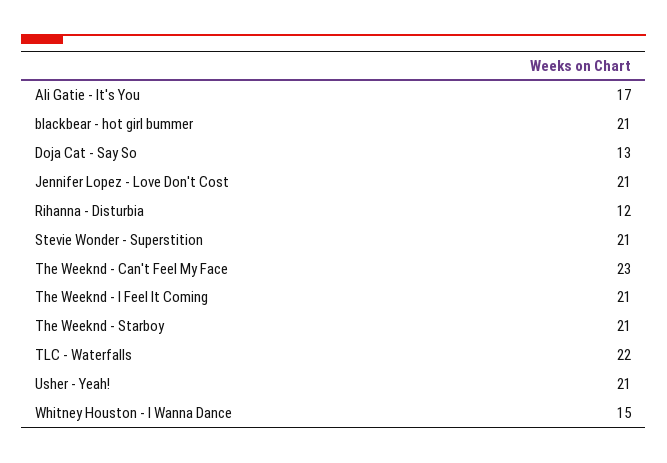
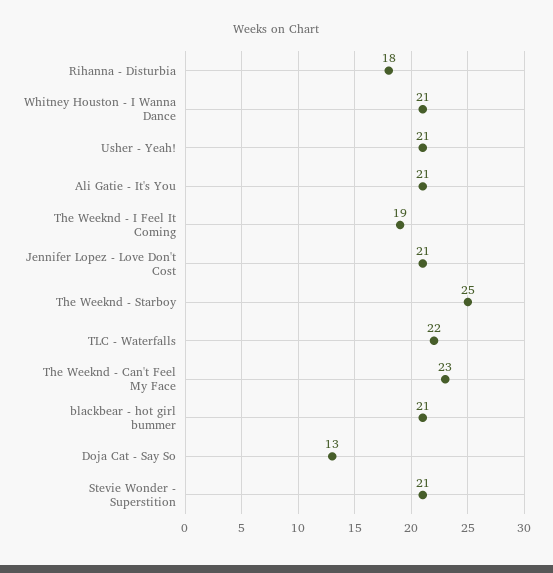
  {
-   "Ali Gatie - It's You": 17,
+   "Ali Gatie - It's You": 21,
    "blackbear - hot girl bummer": 21,
    "Doja Cat - Say So": 13,
    "Jennifer Lopez - Love Don't Cost": 21,
-   "Rihanna - Disturbia": 12,
+   "Rihanna - Disturbia": 18,
    "Stevie Wonder - Superstition": 21,
    "The Weeknd - Can't Feel My Face": 23,
-   "The Weeknd - I Feel It Coming": 21,
+   "The Weeknd - I Feel It Coming": 19,
-   "The Weeknd - Starboy": 21,
+   "The Weeknd - Starboy": 25,
    "TLC - Waterfalls": 22,
    "Usher - Yeah!": 21,
-   "Whitney Houston - I Wanna Dance": 15
+   "Whitney Houston - I Wanna Dance": 21
  }

